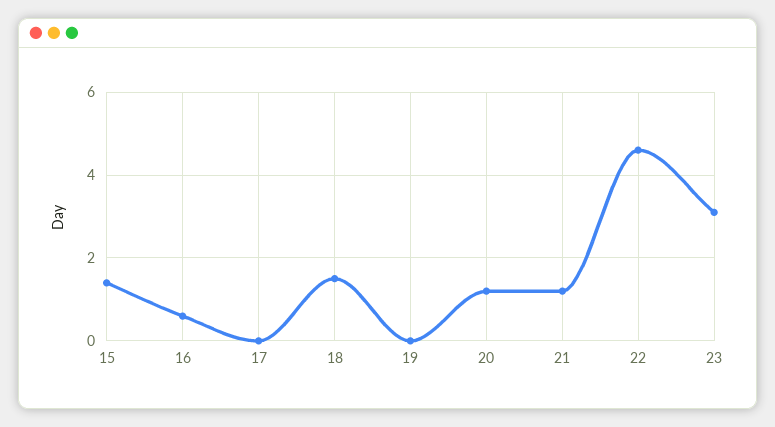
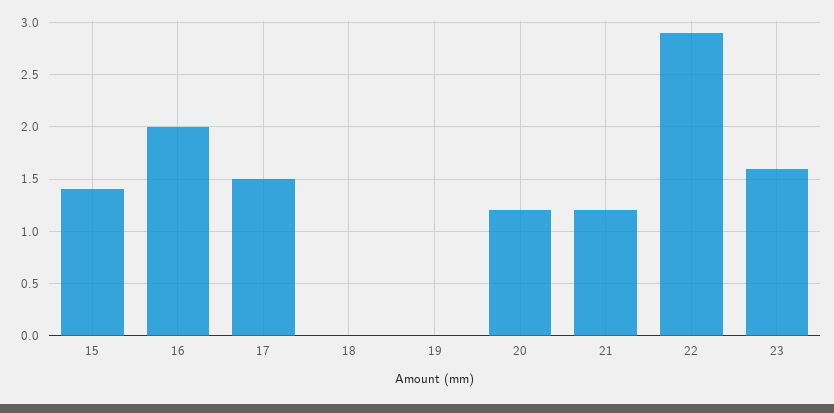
  {
    "15": 1.4,
-   "16": 0.5,
+   "16": 2,
-   "17": 0,
+   "17": 1.5,
-   "18": 1.5,
+   "18": 0,
    "19": 0,
    "20": 1.2,
    "21": 1.2,
-   "22": 4.5,
+   "22": 2.9,
-   "23": 3
+   "23": 1.6
  }

